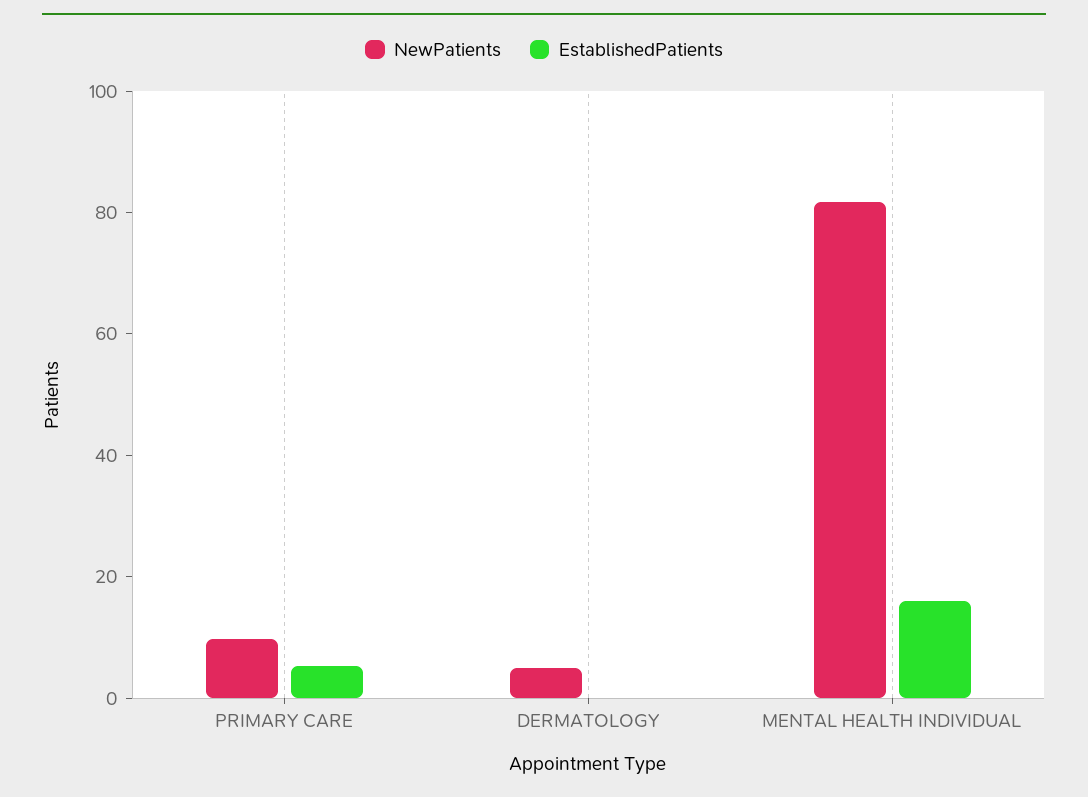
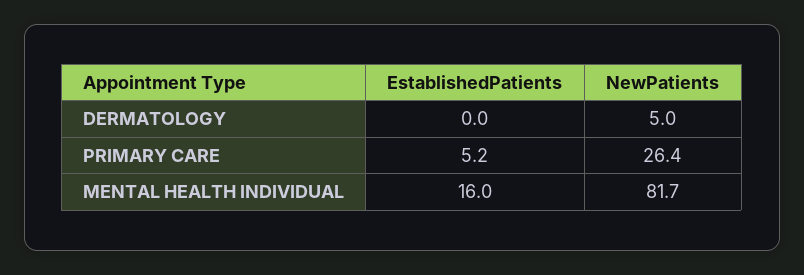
  {
    "NewPatients": {
-     "PRIMARY CARE": 10,
+     "PRIMARY CARE": 26.4,
      "DERMATOLOGY": 5,
      "MENTAL HEALTH INDIVIDUAL": 81.7
    },
    "EstablishedPatients": {
      "PRIMARY CARE": 5.2,
      "DERMATOLOGY": 0,
      "MENTAL HEALTH INDIVIDUAL": 16
    }
  }

